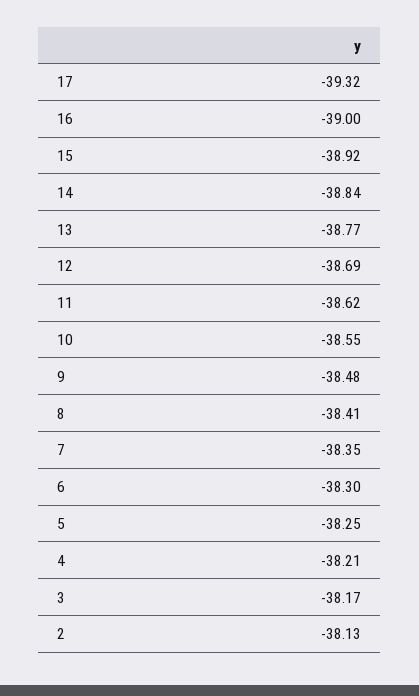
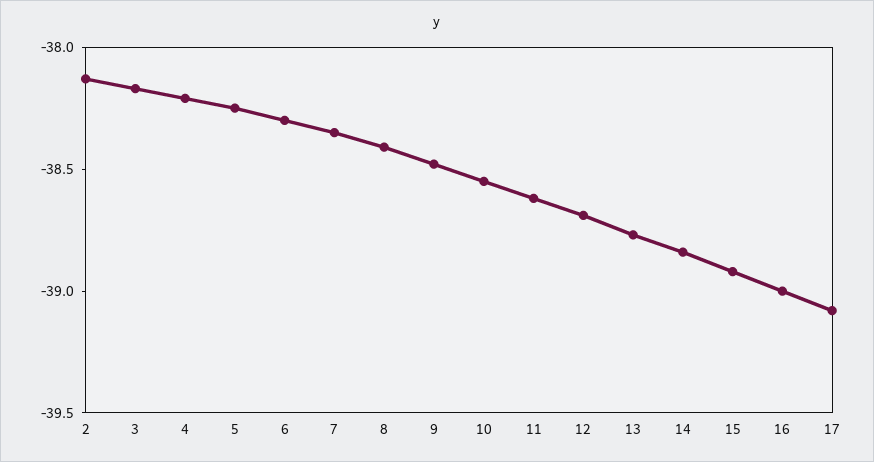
  {
-   "17": -39.32,
+   "17": -39.1,
    "16": -39,
    "15": -38.92,
    "14": -38.84,
    "13": -38.77,
    "12": -38.69,
    "11": -38.62,
    "10": -38.55,
    "9": -38.48,
    "8": -38.41,
    "7": -38.35,
    "6": -38.3,
    "5": -38.25,
    "4": -38.21,
    "3": -38.17,
    "2": -38.13
  }

